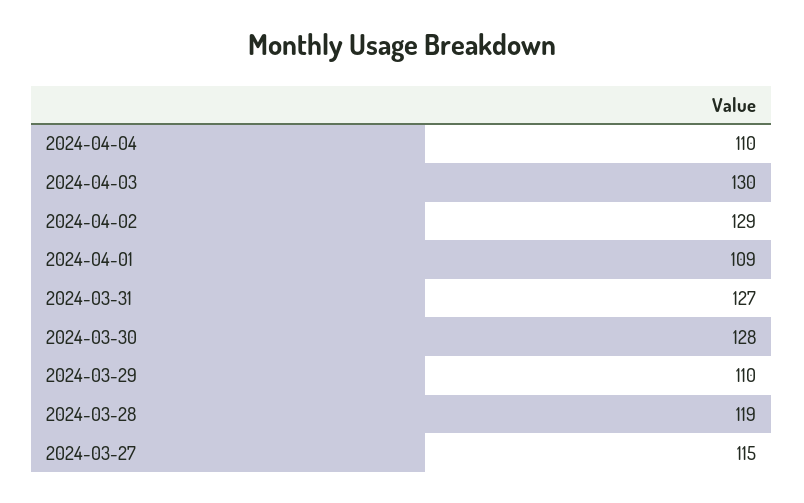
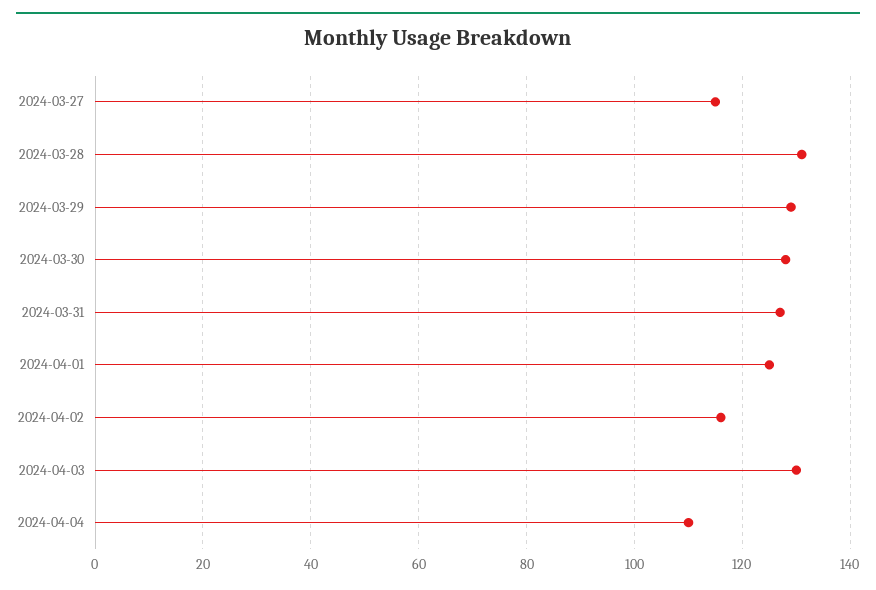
  {
    "2024-04-04": 110,
    "2024-04-03": 130,
-   "2024-04-02": 129,
+   "2024-04-02": 115,
-   "2024-04-01": 109,
+   "2024-04-01": 125,
    "2024-03-31": 127,
    "2024-03-30": 128,
-   "2024-03-29": 110,
+   "2024-03-29": 130,
-   "2024-03-28": 119,
+   "2024-03-28": 130,
    "2024-03-27": 115
  }

